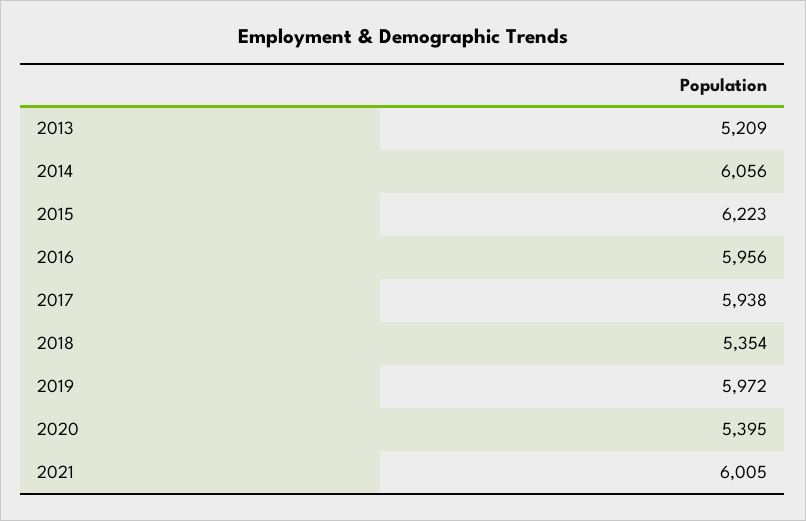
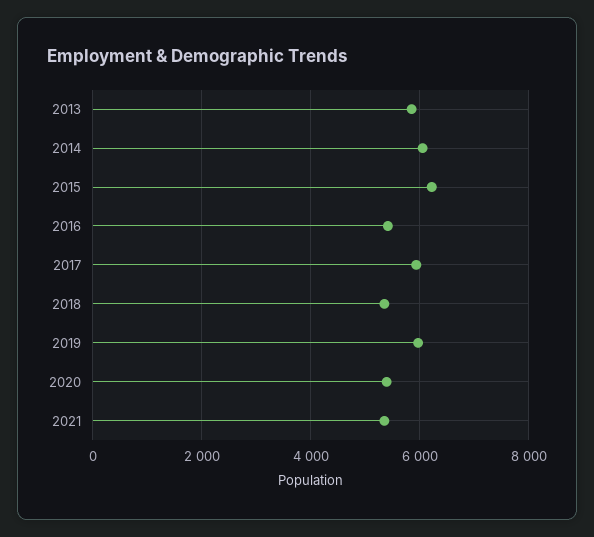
  {
-   "2013": 5209,
+   "2013": 5800,
    "2014": 6056,
    "2015": 6223,
-   "2016": 5956,
+   "2016": 5400,
    "2017": 5938,
    "2018": 5354,
    "2019": 5972,
    "2020": 5395,
-   "2021": 6005
+   "2021": 5400
  }

